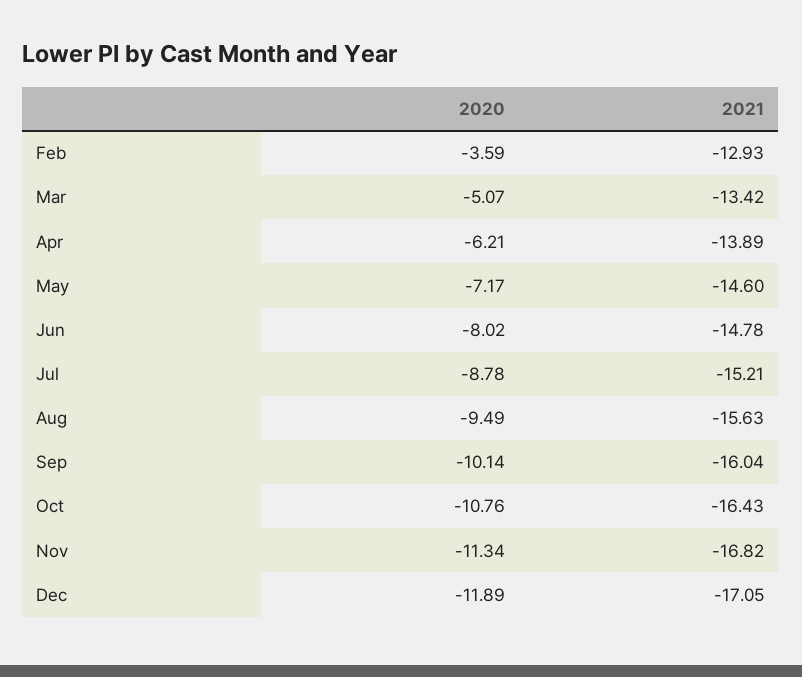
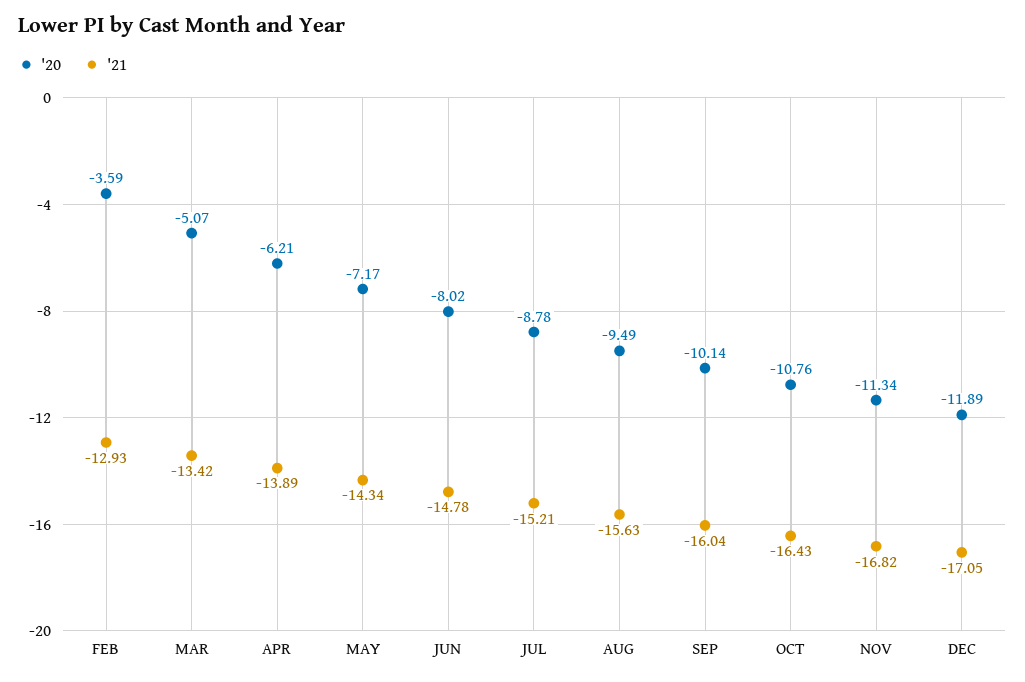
  {
    "2020": {
      "Feb": -3.59,
      "Mar": -5.07,
      "Apr": -6.21,
      "May": -7.17,
      "Jun": -8.02,
      "Jul": -8.78,
      "Aug": -9.49,
      "Sep": -10.14,
      "Oct": -10.76,
      "Nov": -11.34,
      "Dec": -11.89
    },
    "2021": {
      "Feb": -12.93,
      "Mar": -13.42,
      "Apr": -13.89,
-     "May": -14.6,
+     "May": -14.34,
      "Jun": -14.78,
      "Jul": -15.21,
      "Aug": -15.63,
      "Sep": -16.04,
      "Oct": -16.43,
      "Nov": -16.82,
      "Dec": -17.05
    }
  }

